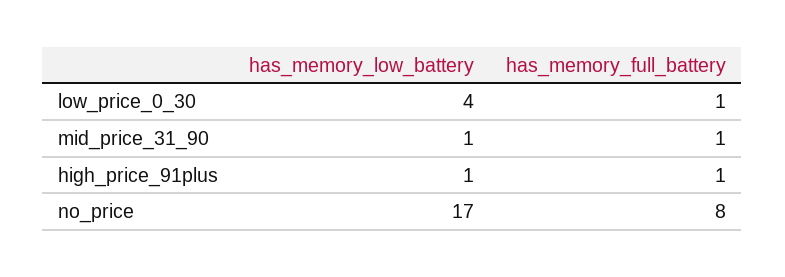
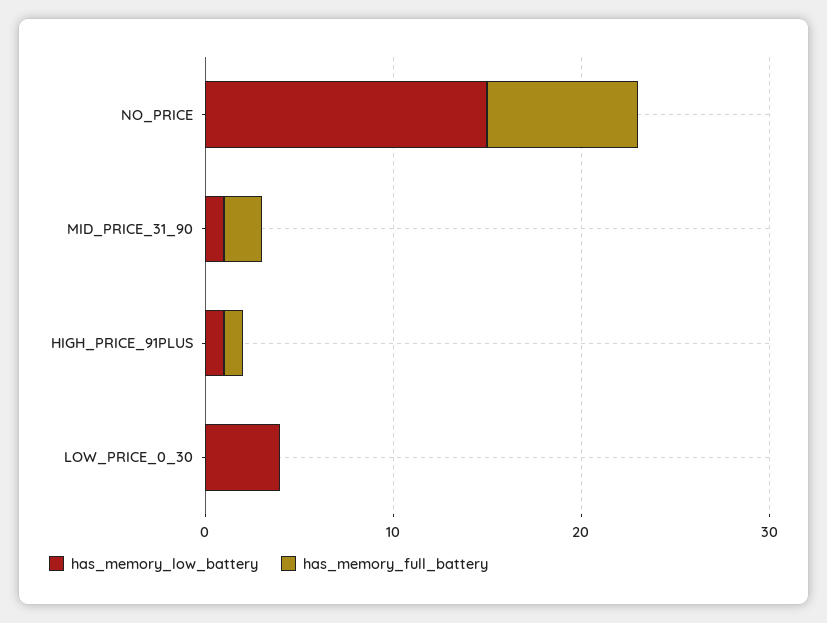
  {
    "has_memory_low_battery": {
      "low_price_0_30": 4,
      "mid_price_31_90": 1,
      "high_price_91plus": 1,
-     "no_price": 17
+     "no_price": 15
    },
    "has_memory_full_battery": {
-     "low_price_0_30": 1,
+     "low_price_0_30": 0,
-     "mid_price_31_90": 1,
+     "mid_price_31_90": 2,
      "high_price_91plus": 1,
      "no_price": 8
    }
  }

